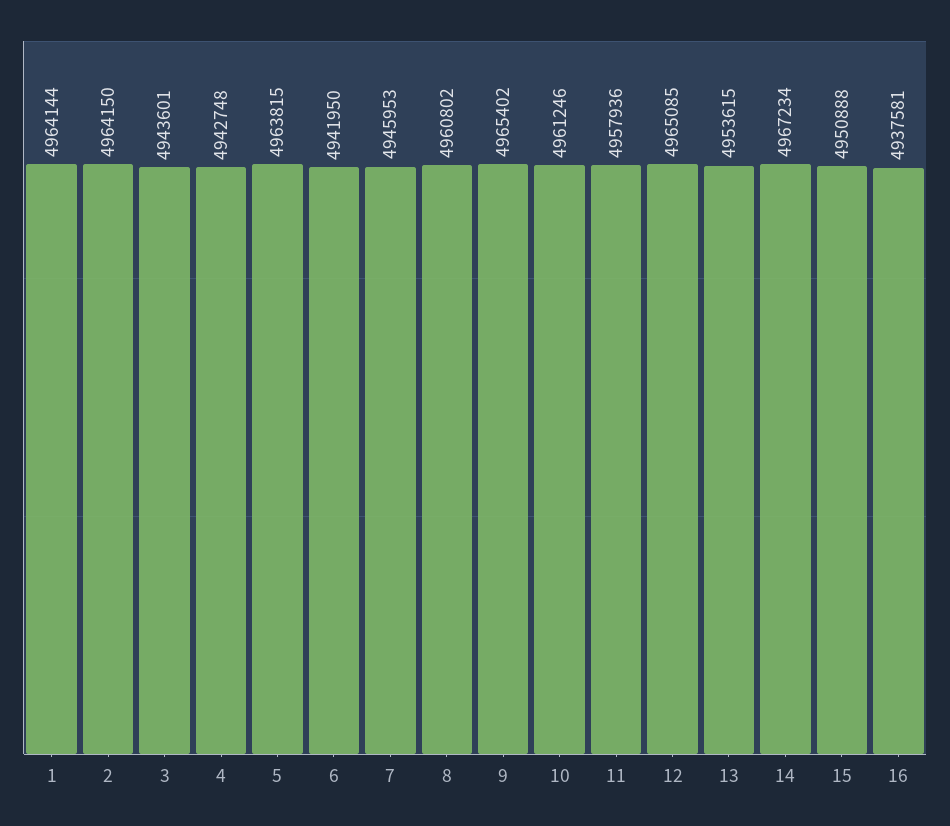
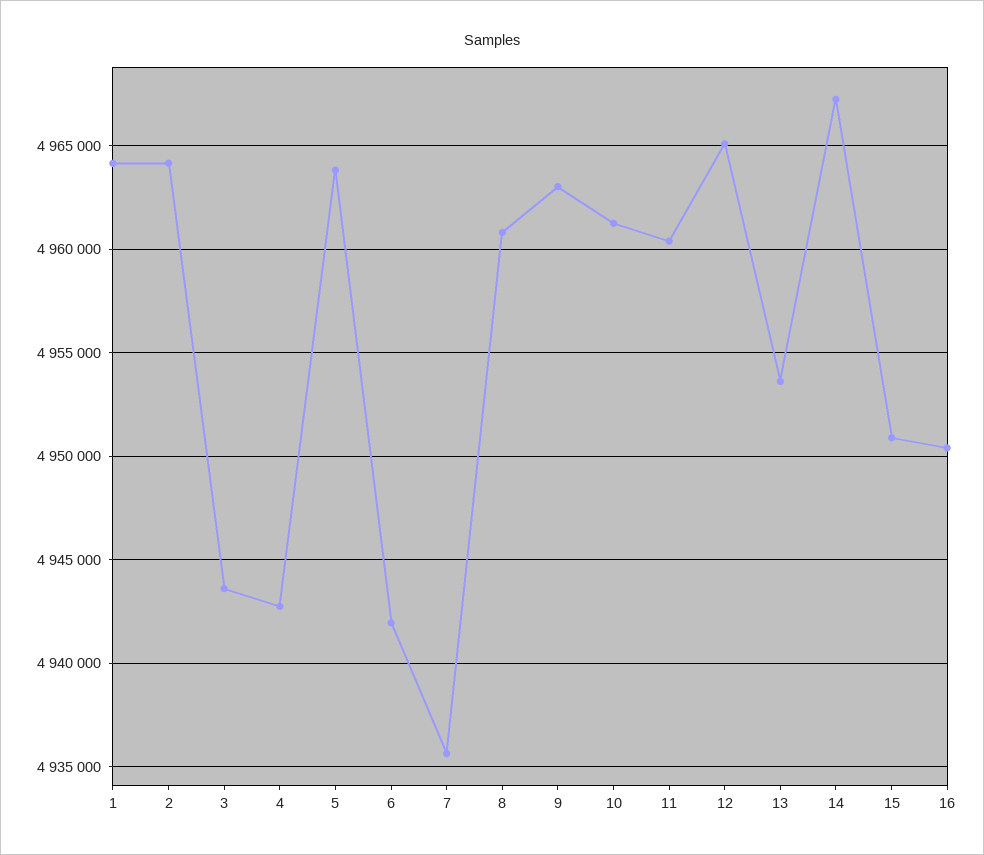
  {
    "1": 4964144,
    "2": 4964150,
    "3": 4943601,
    "4": 4942748,
    "5": 4963815,
    "6": 4941950,
-   "7": 4945953,
+   "7": 4935500,
    "8": 4960802,
-   "9": 4965402,
+   "9": 4963000,
    "10": 4961246,
-   "11": 4957936,
+   "11": 4960500,
    "12": 4965085,
    "13": 4953615,
    "14": 4967234,
    "15": 4950888,
-   "16": 4937581
+   "16": 4950500
  }

